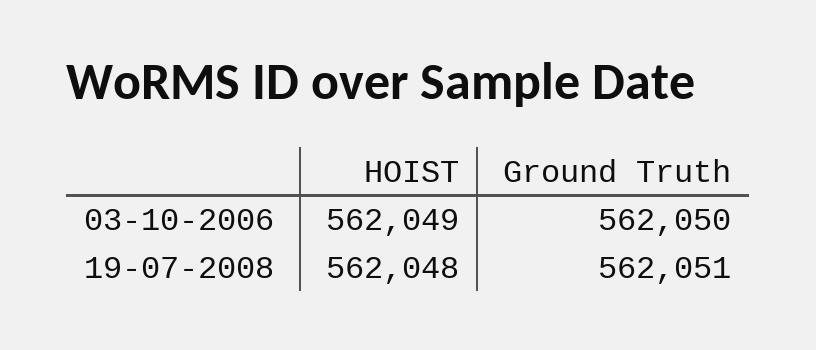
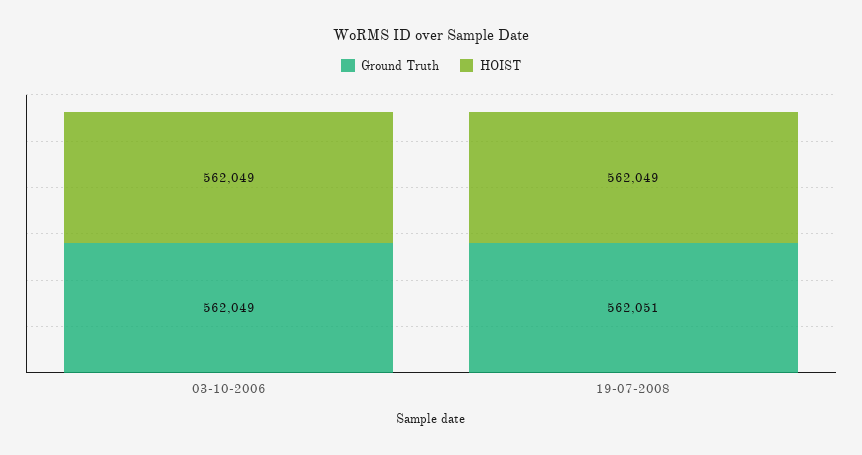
  {
    "HOIST": {
      "03-10-2006": 562049,
-     "19-07-2008": 562048
+     "19-07-2008": 562049
    },
    "Ground Truth": {
-     "03-10-2006": 562050,
+     "03-10-2006": 562049,
      "19-07-2008": 562051
    }
  }

